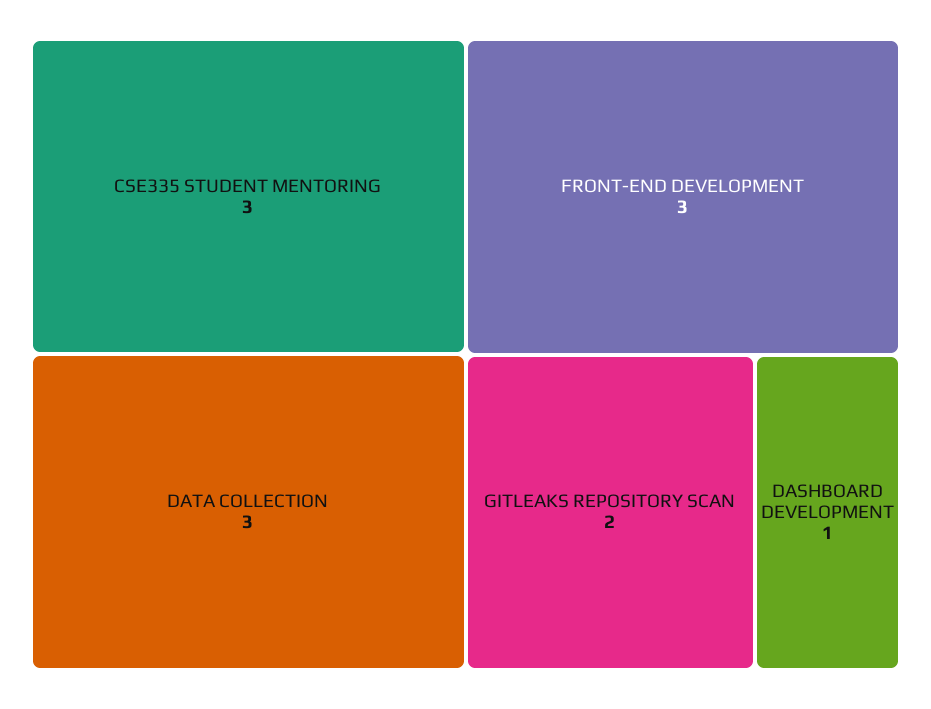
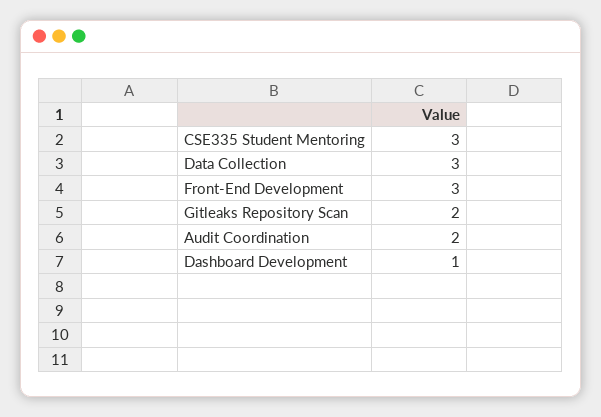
  {
    "CSE335 STUDENT MENTORING": 3,
    "DATA COLLECTION": 3,
    "FRONT-END DEVELOPMENT": 3,
    "GITLEAKS REPOSITORY SCAN": 2,
-   "DASHBOARD DEVELOPMENT": 1
+   "DASHBOARD DEVELOPMENT": 1,
+   "Audit Coordination": 2
  }

